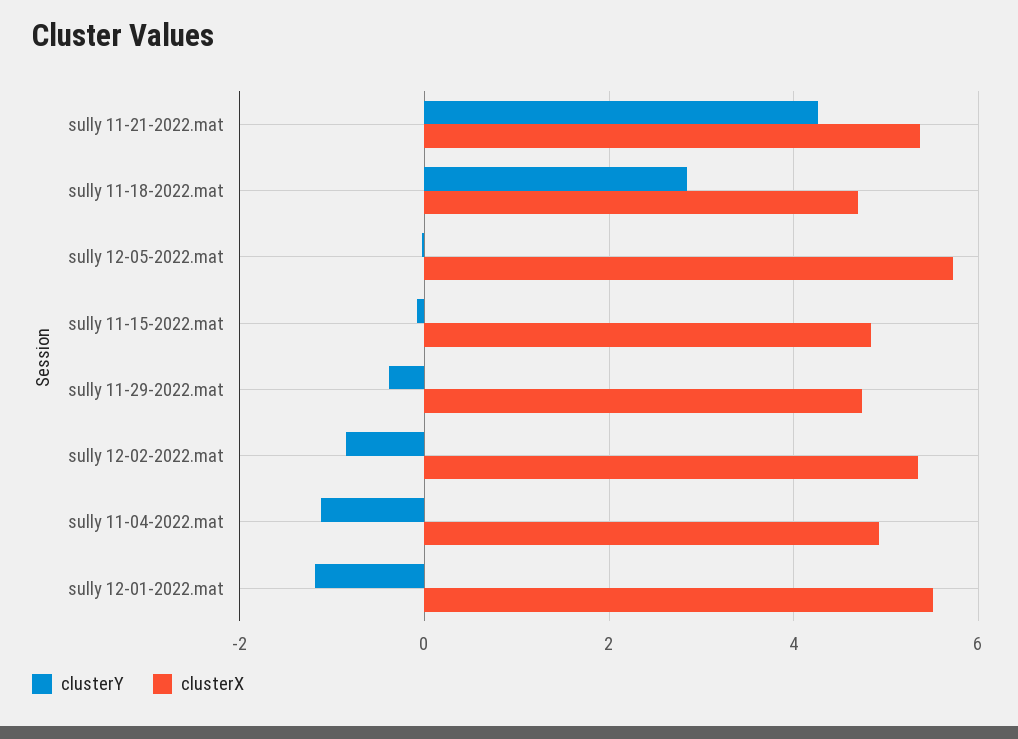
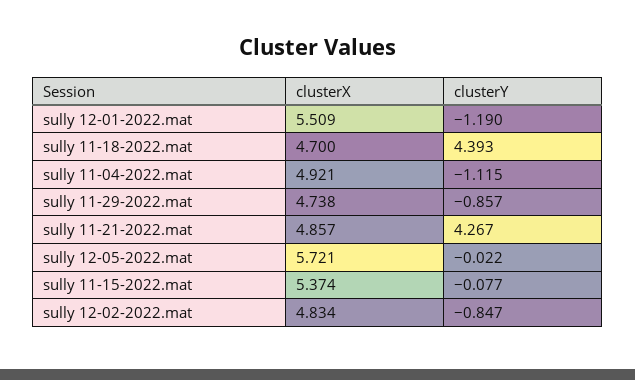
  {
    "clusterY": {
      "sully 11-21-2022.mat": 4.267,
-     "sully 11-18-2022.mat": 2.8,
+     "sully 11-18-2022.mat": 4.393,
      "sully 12-05-2022.mat": -0.022,
      "sully 11-15-2022.mat": -0.077,
-     "sully 11-29-2022.mat": -0.4,
+     "sully 11-29-2022.mat": -0.857,
      "sully 12-02-2022.mat": -0.847,
      "sully 11-04-2022.mat": -1.115,
      "sully 12-01-2022.mat": -1.19
    },
    "clusterX": {
-     "sully 11-21-2022.mat": 5.4,
+     "sully 11-21-2022.mat": 4.857,
      "sully 11-18-2022.mat": 4.7,
      "sully 12-05-2022.mat": 5.721,
-     "sully 11-15-2022.mat": 4.8,
+     "sully 11-15-2022.mat": 5.374,
      "sully 11-29-2022.mat": 4.738,
-     "sully 12-02-2022.mat": 5.4,
+     "sully 12-02-2022.mat": 4.834,
      "sully 11-04-2022.mat": 4.921,
      "sully 12-01-2022.mat": 5.509
    }
  }

